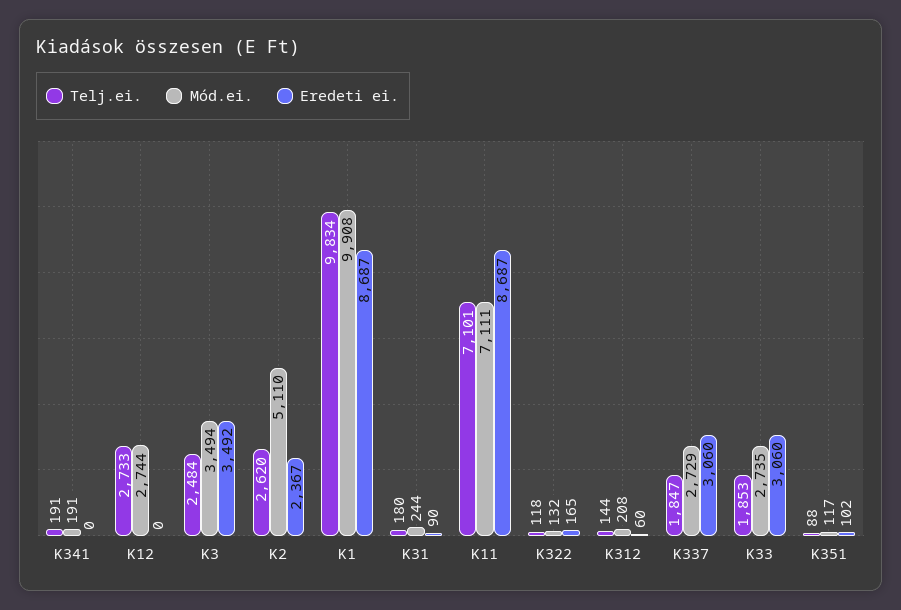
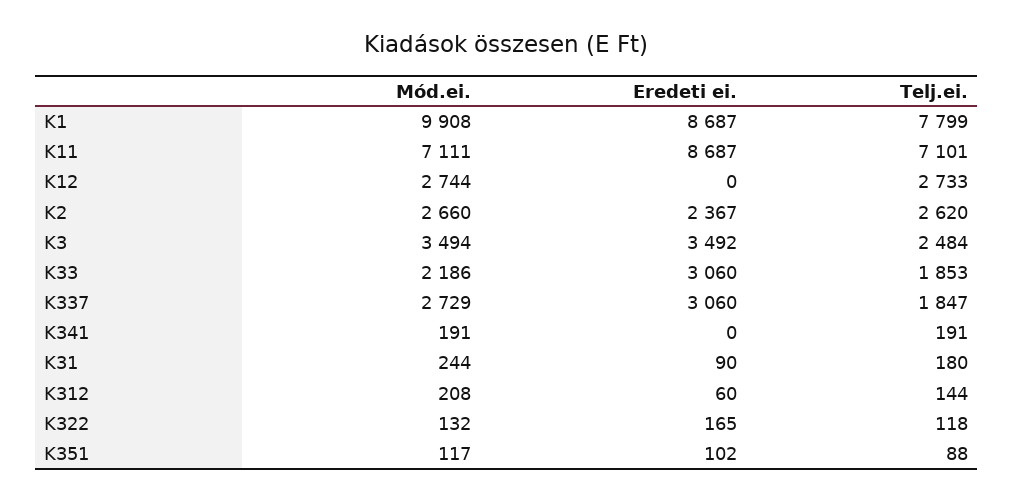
  {
    "Telj.ei.": {
      "K341": 191,
      "K12": 2733,
      "K3": 2484,
      "K2": 2620,
-     "K1": 9834,
+     "K1": 7799,
      "K31": 180,
      "K11": 7101,
      "K322": 118,
      "K312": 144,
      "K337": 1847,
      "K33": 1853,
      "K351": 88
    },
    "Mód.ei.": {
      "K341": 191,
      "K12": 2744,
      "K3": 3494,
-     "K2": 5110,
+     "K2": 2660,
      "K1": 9908,
      "K31": 244,
      "K11": 7111,
      "K322": 132,
      "K312": 208,
      "K337": 2729,
-     "K33": 2735,
+     "K33": 2186,
      "K351": 117
    },
    "Eredeti ei.": {
      "K341": 0,
      "K12": 0,
      "K3": 3492,
      "K2": 2367,
      "K1": 8687,
      "K31": 90,
      "K11": 8687,
      "K322": 165,
      "K312": 60,
      "K337": 3060,
      "K33": 3060,
      "K351": 102
    }
  }

